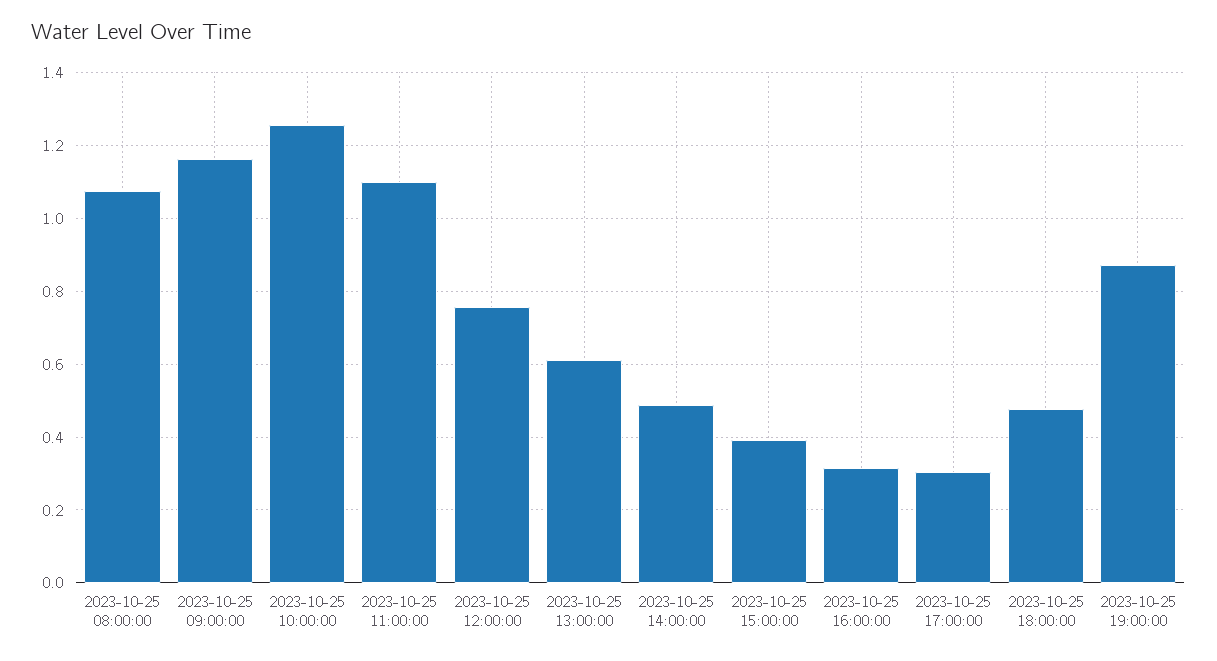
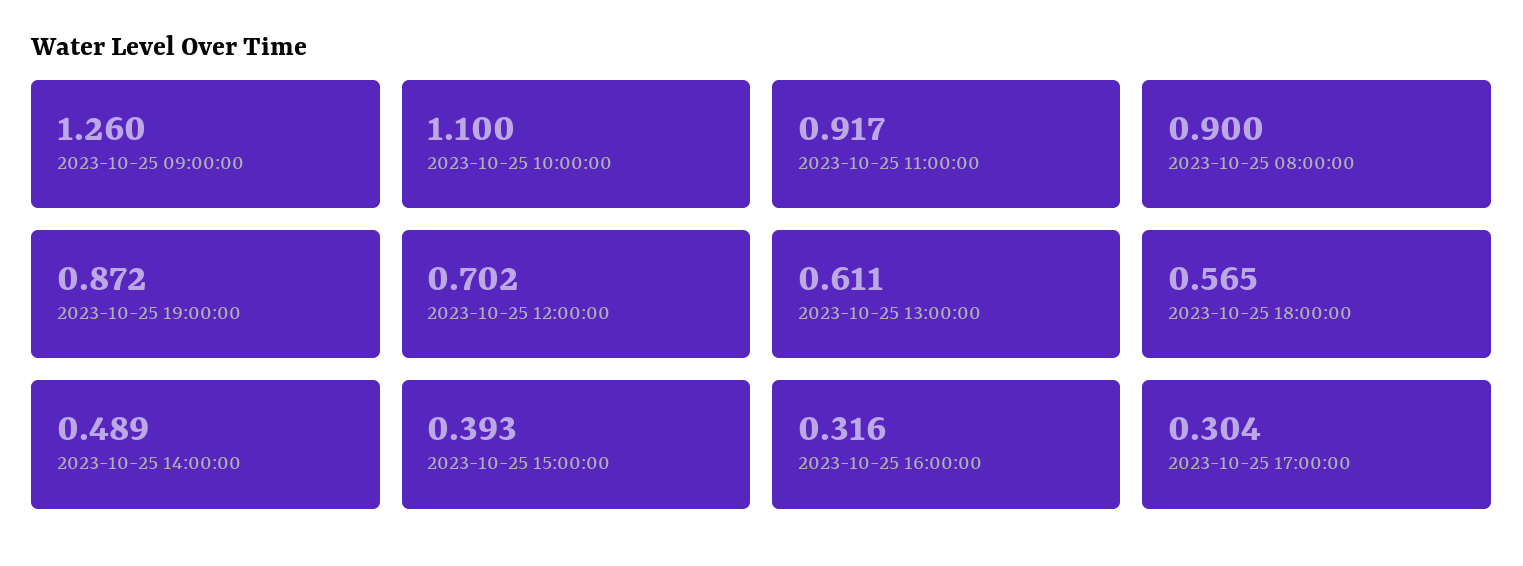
  {
-   "2023-10-25 08:00:00": 1.08,
+   "2023-10-25 08:00:00": 0.9,
-   "2023-10-25 09:00:00": 1.16,
+   "2023-10-25 09:00:00": 1.26,
-   "2023-10-25 10:00:00": 1.26,
+   "2023-10-25 10:00:00": 1.1,
-   "2023-10-25 11:00:00": 1.1,
+   "2023-10-25 11:00:00": 0.917,
-   "2023-10-25 12:00:00": 0.76,
+   "2023-10-25 12:00:00": 0.702,
    "2023-10-25 13:00:00": 0.611,
    "2023-10-25 14:00:00": 0.489,
    "2023-10-25 15:00:00": 0.393,
    "2023-10-25 16:00:00": 0.316,
    "2023-10-25 17:00:00": 0.304,
-   "2023-10-25 18:00:00": 0.48,
+   "2023-10-25 18:00:00": 0.565,
    "2023-10-25 19:00:00": 0.872
  }

